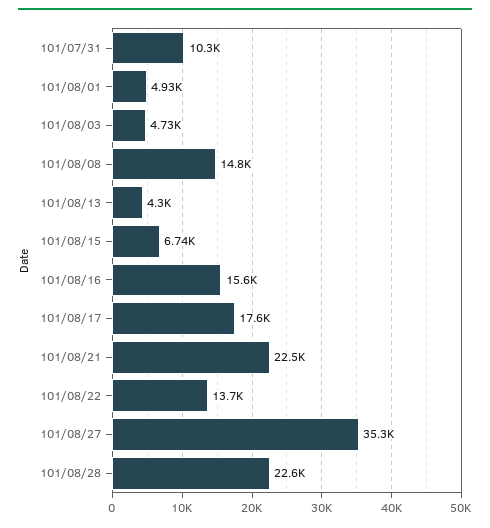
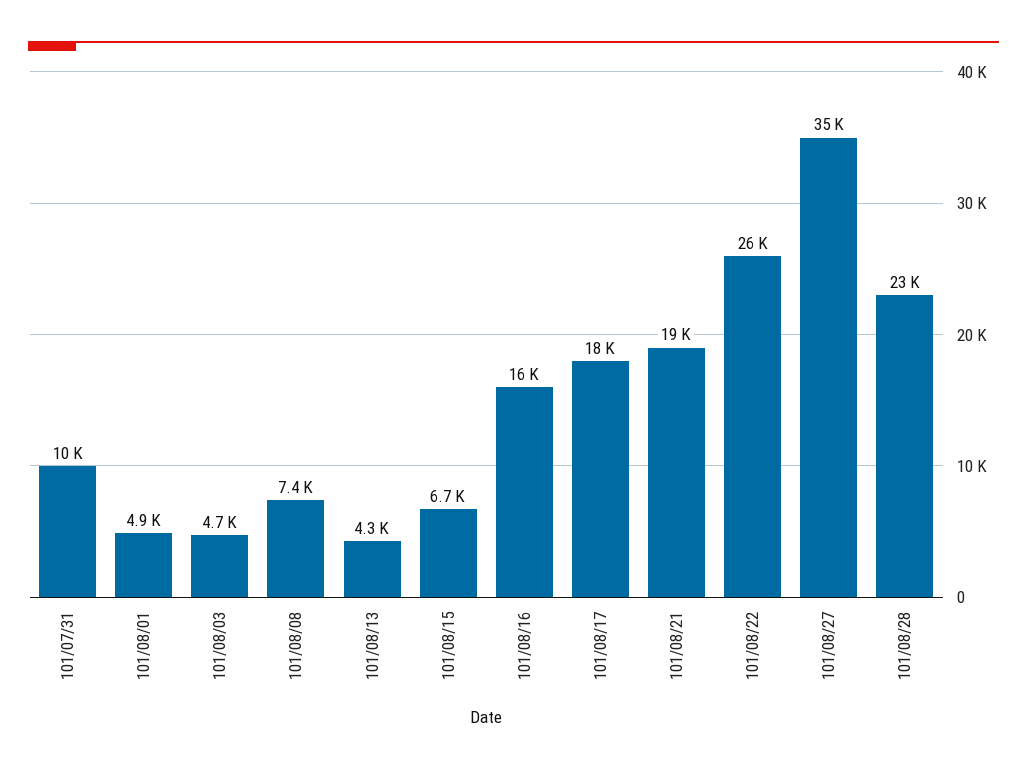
  {
    "101/07/31": 10300,
    "101/08/01": 4930,
    "101/08/03": 4730,
-   "101/08/08": 14800,
+   "101/08/08": 7400,
    "101/08/13": 4300,
    "101/08/15": 6740,
    "101/08/16": 15600,
    "101/08/17": 17600,
-   "101/08/21": 22500,
+   "101/08/21": 19000,
-   "101/08/22": 13700,
+   "101/08/22": 26000,
    "101/08/27": 35300,
    "101/08/28": 22600
  }

